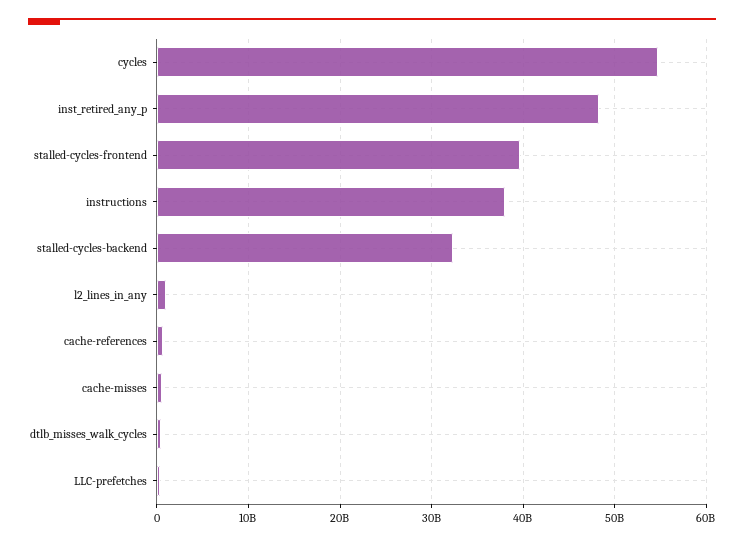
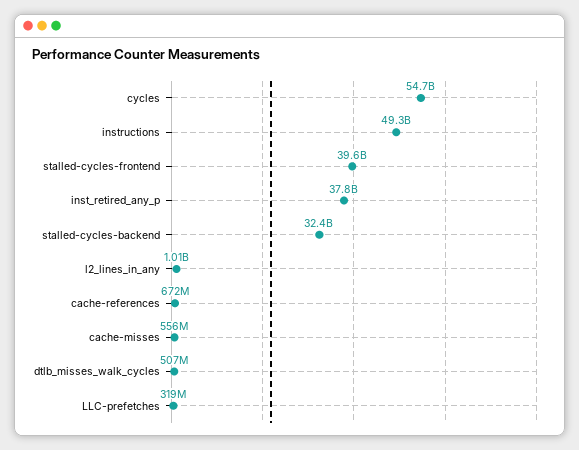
  {
    "cycles": 54700000000,
-   "inst_retired_any_p": 48000000000,
+   "inst_retired_any_p": 37800000000,
    "stalled-cycles-frontend": 39600000000,
-   "instructions": 38000000000,
+   "instructions": 49300000000,
    "stalled-cycles-backend": 32400000000,
    "l2_lines_in_any": 1010000000,
    "cache-references": 672000000,
    "cache-misses": 556000000,
    "dtlb_misses_walk_cycles": 507000000,
    "LLC-prefetches": 319000000
  }

